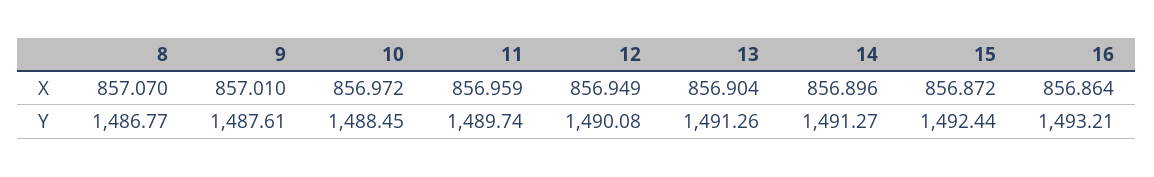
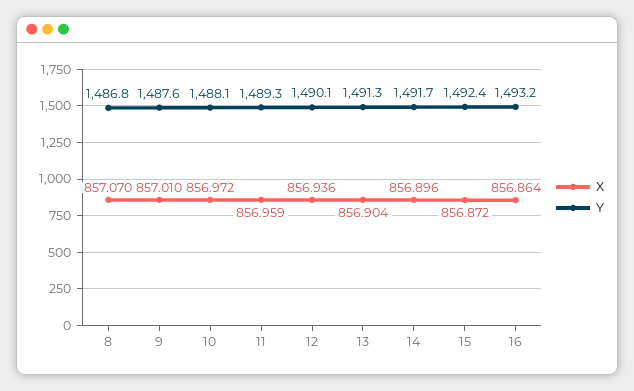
  {
    "X": {
      "8": 857.07,
      "9": 857.01,
      "10": 856.972,
      "11": 856.959,
-     "12": 856.949,
+     "12": 856.936,
      "13": 856.904,
      "14": 856.896,
      "15": 856.872,
      "16": 856.864
    },
    "Y": {
      "8": 1486.77,
      "9": 1487.61,
-     "10": 1488.45,
+     "10": 1488.1,
-     "11": 1489.74,
+     "11": 1489.3,
      "12": 1490.08,
      "13": 1491.26,
-     "14": 1491.27,
+     "14": 1491.7,
      "15": 1492.44,
      "16": 1493.21
    }
  }

